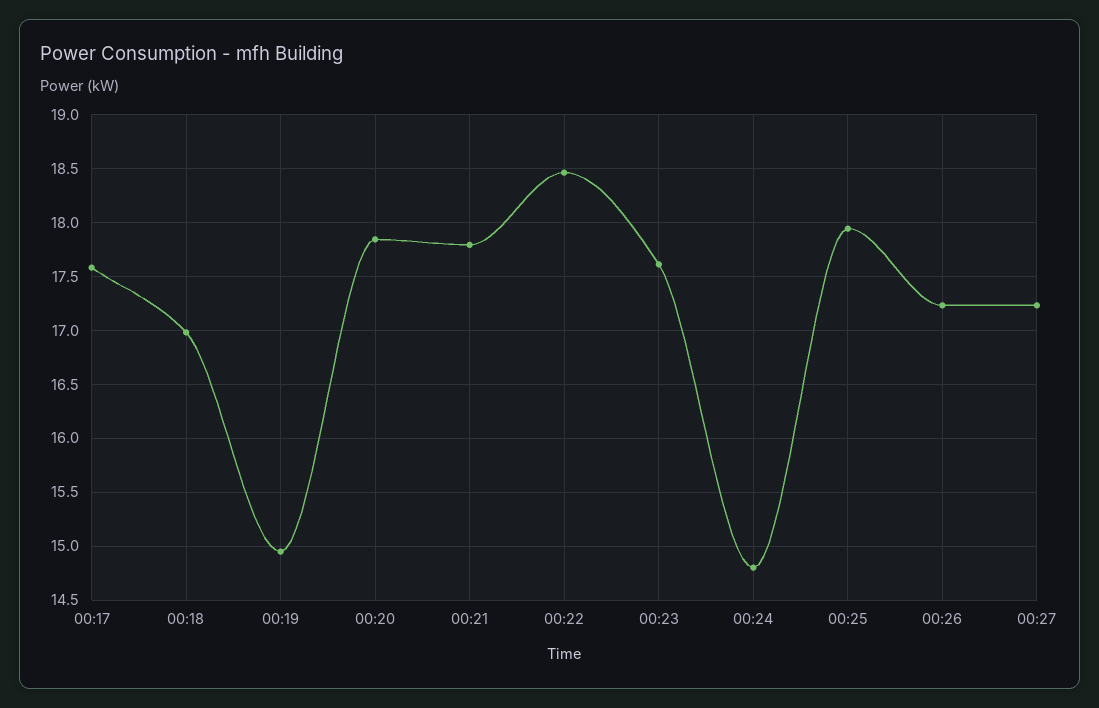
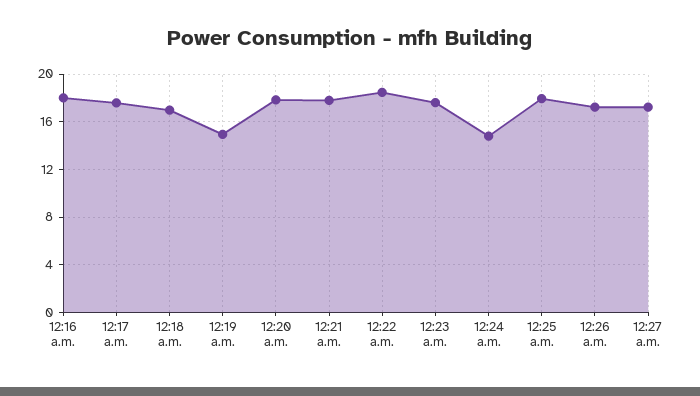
  {
    "00:17": 17.6,
    "00:18": 17,
    "00:19": 15,
    "00:20": 17.8,
    "00:21": 17.8,
    "00:22": 18.5,
    "00:23": 17.6,
    "00:24": 14.8,
    "00:25": 17.9,
    "00:26": 17.2,
-   "00:27": 17.2
+   "00:27": 17.2,
+   "12:16 a.m.": 18
  }

